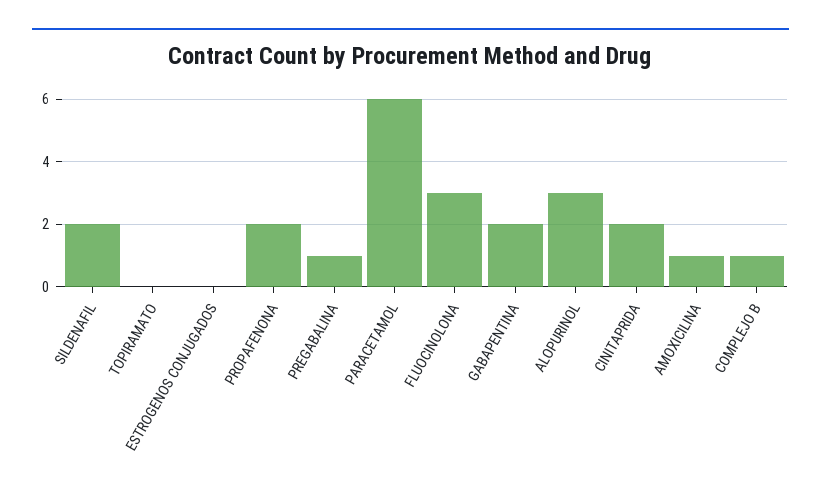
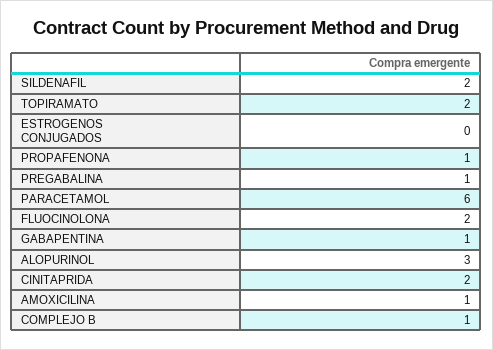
  {
    "SILDENAFIL": 2,
-   "TOPIRAMATO": 0,
+   "TOPIRAMATO": 2,
    "ESTROGENOS CONJUGADOS": 0,
-   "PROPAFENONA": 2,
+   "PROPAFENONA": 1,
    "PREGABALINA": 1,
    "PARACETAMOL": 6,
-   "FLUOCINOLONA": 3,
+   "FLUOCINOLONA": 2,
-   "GABAPENTINA": 2,
+   "GABAPENTINA": 1,
    "ALOPURINOL": 3,
    "CINITAPRIDA": 2,
    "AMOXICILINA": 1,
    "COMPLEJO B": 1
  }

